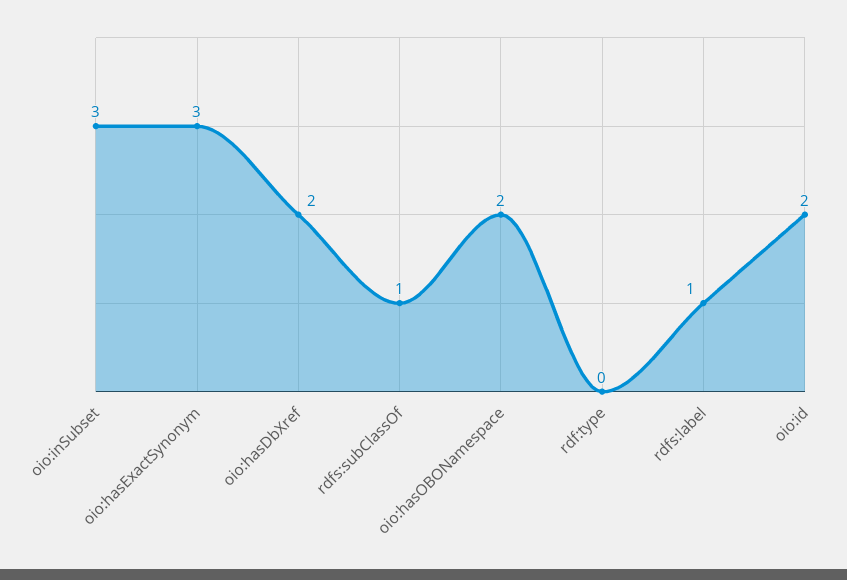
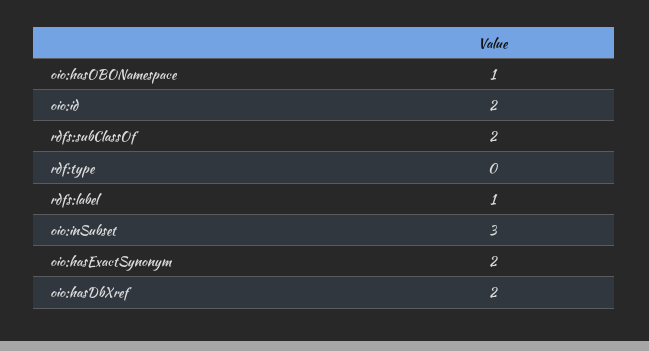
  {
    "oio:inSubset": 3,
-   "oio:hasExactSynonym": 3,
+   "oio:hasExactSynonym": 2,
    "oio:hasDbXref": 2,
-   "rdfs:subClassOf": 1,
+   "rdfs:subClassOf": 2,
-   "oio:hasOBONamespace": 2,
+   "oio:hasOBONamespace": 1,
    "rdf:type": 0,
    "rdfs:label": 1,
    "oio:id": 2
  }

